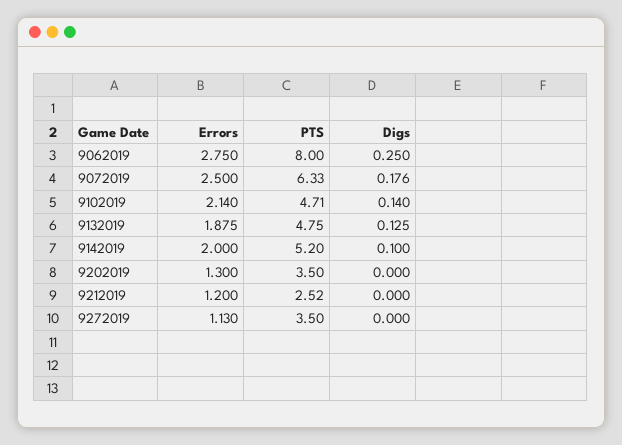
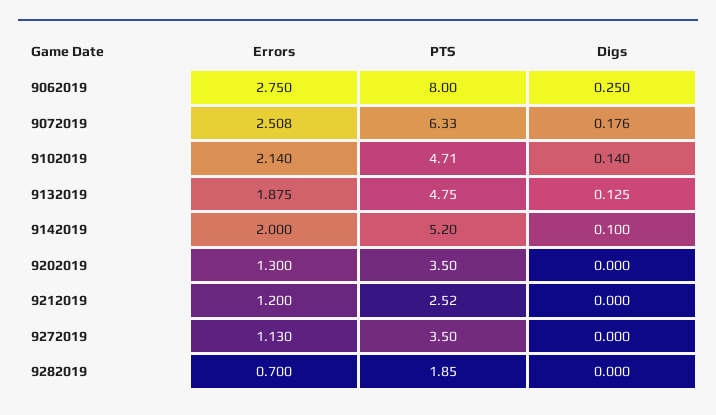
  {
    "Errors": {
      "9062019": 2.75,
-     "9072019": 2.5,
+     "9072019": 2.508,
      "9102019": 2.14,
      "9132019": 1.875,
      "9142019": 2,
      "9202019": 1.3,
      "9212019": 1.2,
-     "9272019": 1.13
+     "9272019": 1.13,
+     "9282019": 0.7
    },
    "PTS": {
      "9062019": 8,
      "9072019": 6.33,
      "9102019": 4.71,
      "9132019": 4.75,
      "9142019": 5.2,
      "9202019": 3.5,
      "9212019": 2.52,
-     "9272019": 3.5
+     "9272019": 3.5,
+     "9282019": 1.85
    },
    "Digs": {
      "9062019": 0.25,
      "9072019": 0.176,
      "9102019": 0.14,
      "9132019": 0.125,
      "9142019": 0.1,
      "9202019": 0,
      "9212019": 0,
-     "9272019": 0
+     "9272019": 0,
+     "9282019": 0
    }
  }

